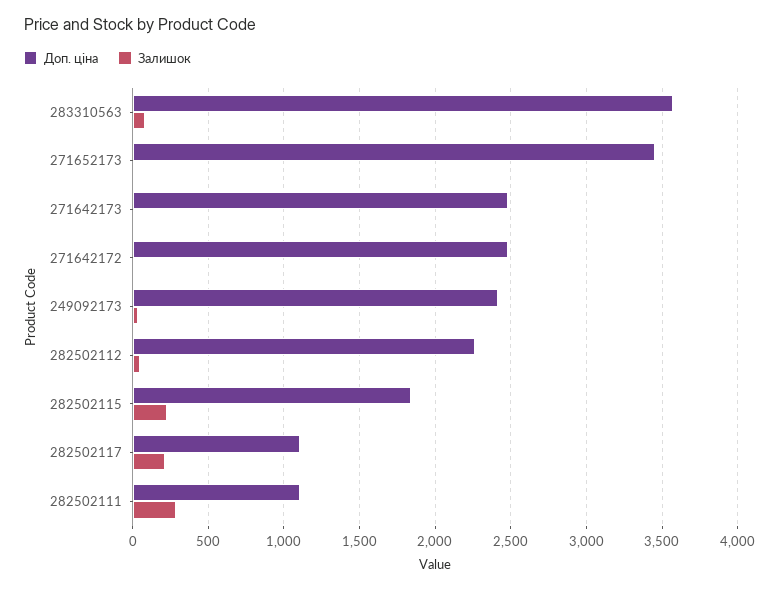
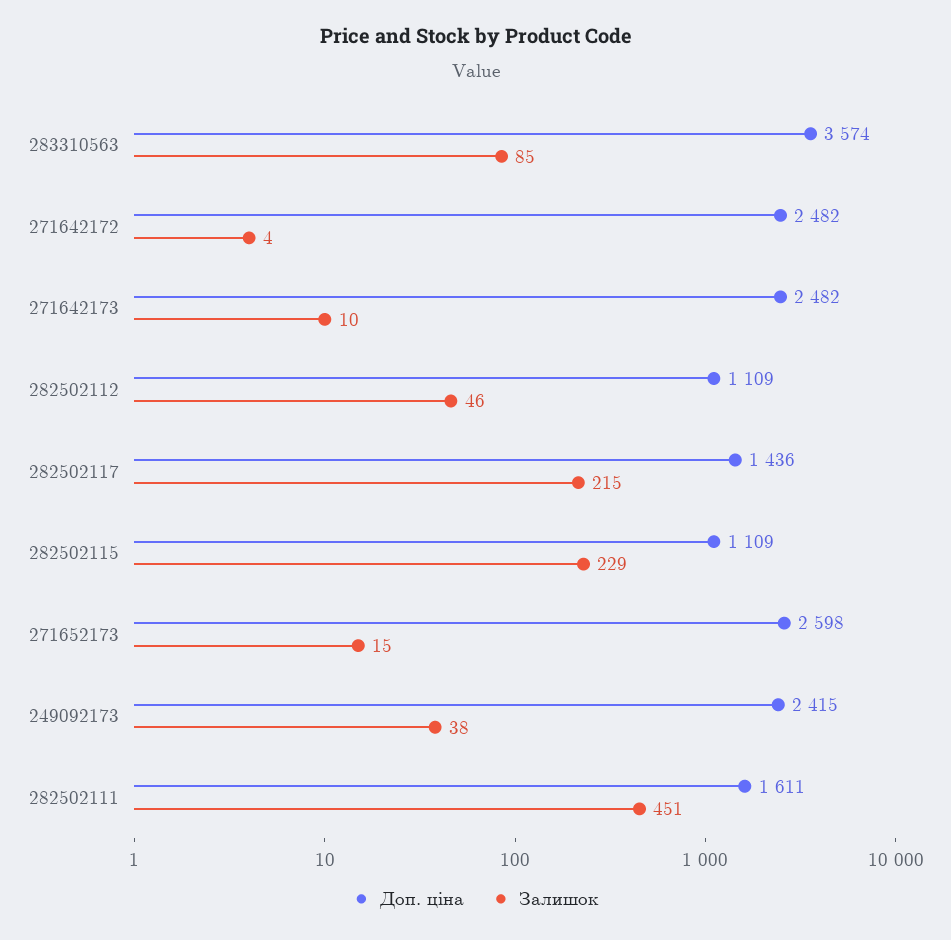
  {
    "Доп. ціна": {
      "283310563": 3574,
-     "271652173": 3450,
+     "271652173": 2598,
      "271642173": 2482,
      "271642172": 2482,
      "249092173": 2415,
-     "282502112": 2250,
+     "282502112": 1109,
-     "282502115": 1850,
+     "282502115": 1109,
-     "282502117": 1100,
+     "282502117": 1436,
-     "282502111": 1100
+     "282502111": 1611
    },
    "Залишок": {
      "283310563": 85,
      "271652173": 15,
      "271642173": 10,
      "271642172": 4,
      "249092173": 38,
      "282502112": 46,
      "282502115": 229,
      "282502117": 215,
-     "282502111": 300
+     "282502111": 451
    }
  }

